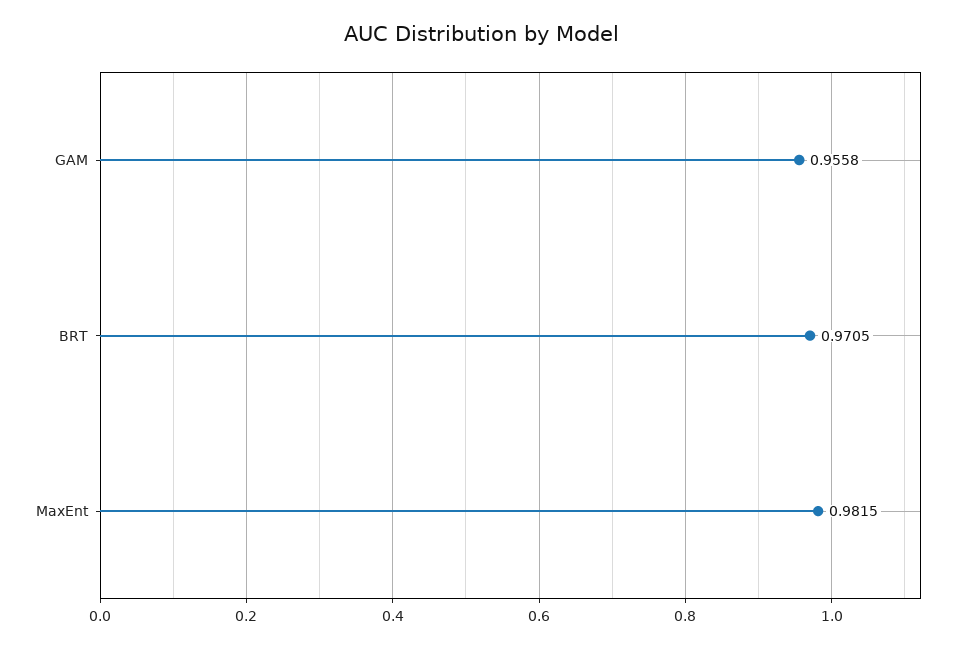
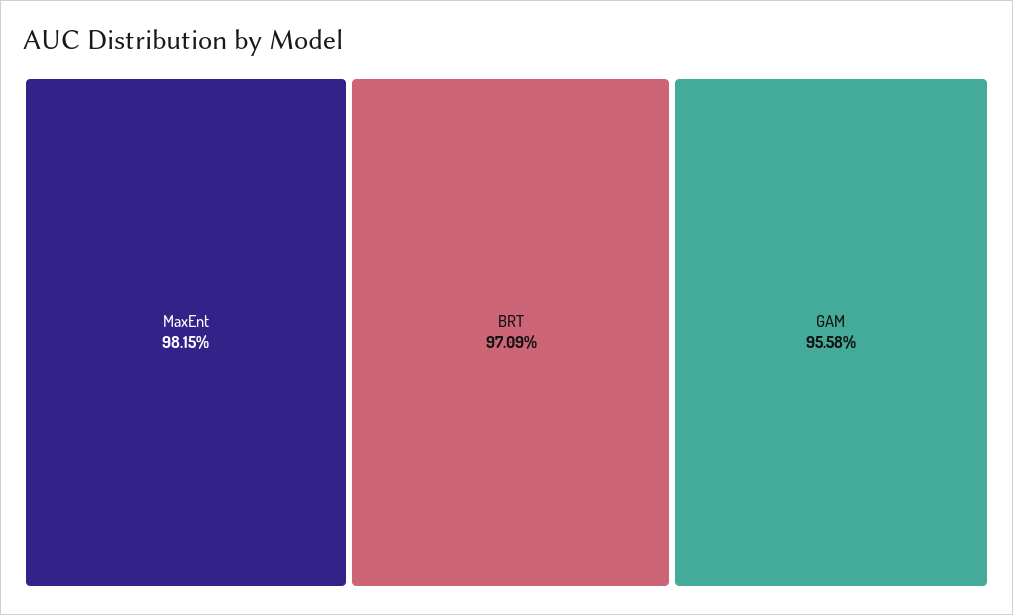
  {
    "GAM": 0.9558,
-   "BRT": 0.9705,
+   "BRT": 0.9709,
    "MaxEnt": 0.9815
  }

